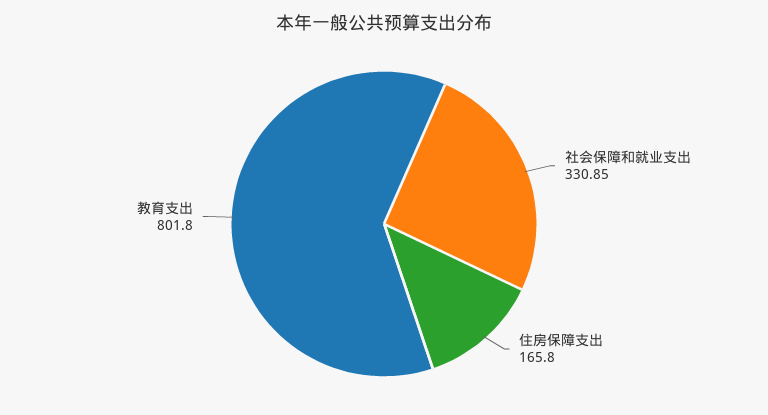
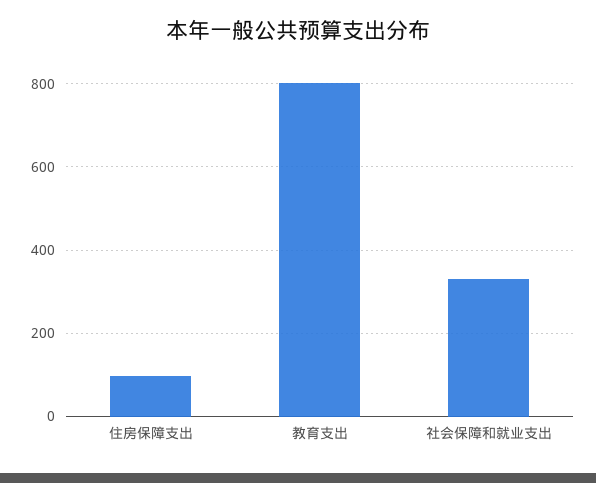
  {
    "社会保障和就业支出": 330.85,
-   "住房保障支出": 165.8,
+   "住房保障支出": 100,
    "教育支出": 801.8
  }

